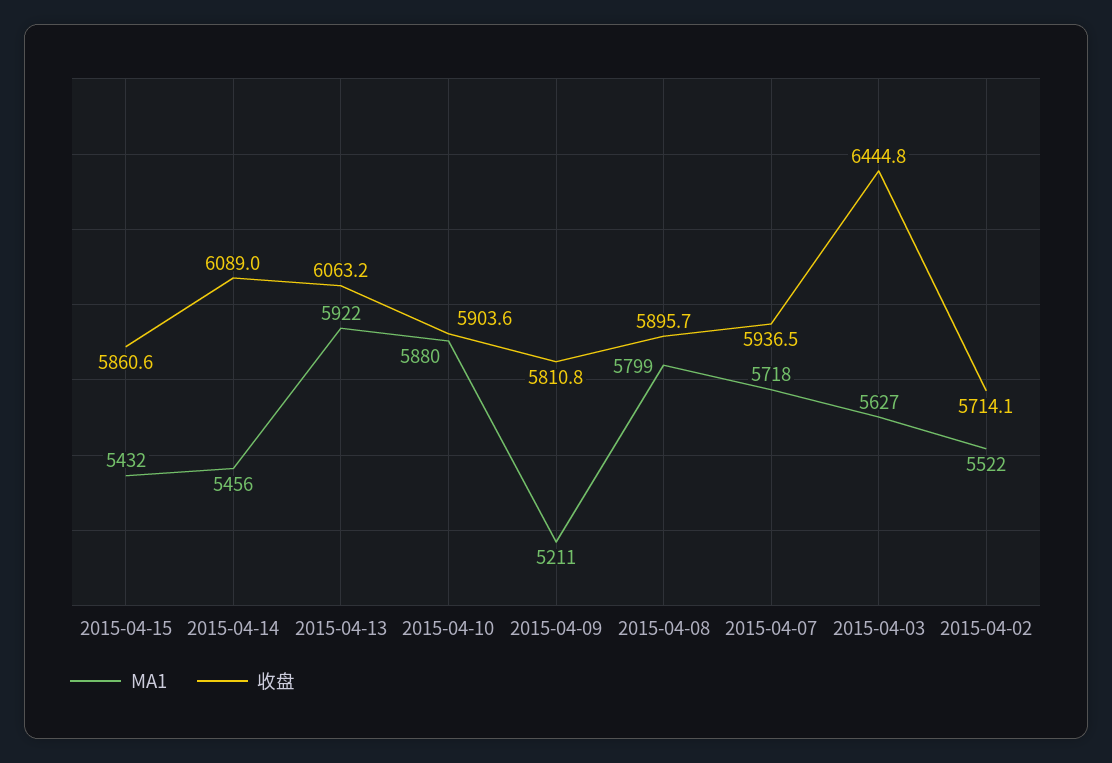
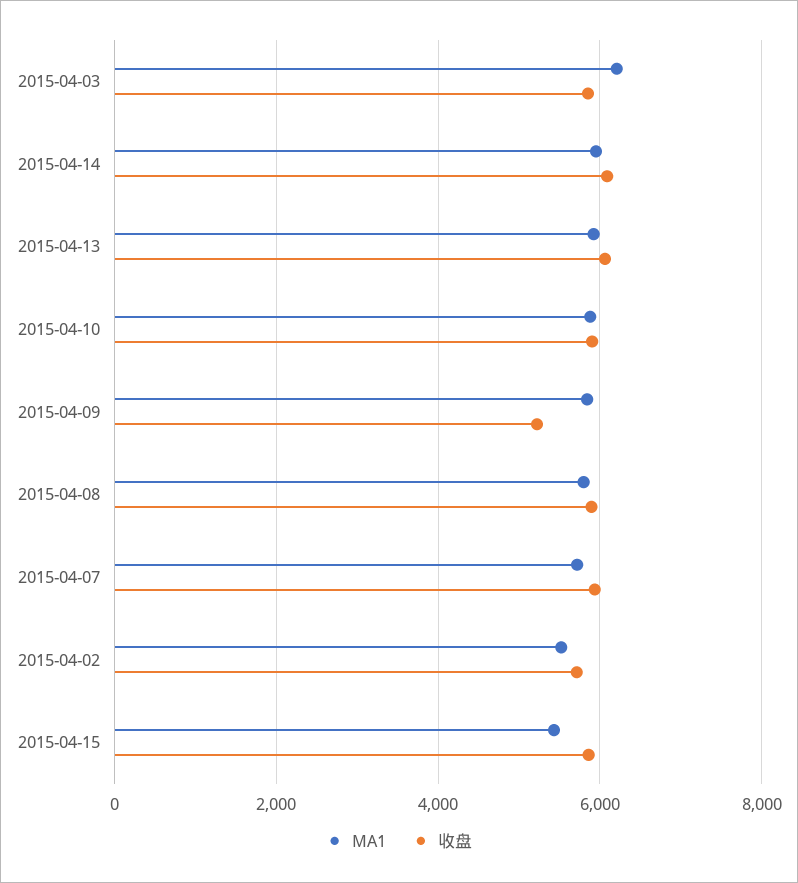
  {
    "MA1": {
      "2015-04-15": 5432,
-     "2015-04-14": 5456,
+     "2015-04-14": 6000,
      "2015-04-13": 5922,
      "2015-04-10": 5880,
-     "2015-04-09": 5211,
+     "2015-04-09": 5800,
      "2015-04-08": 5799,
      "2015-04-07": 5718,
-     "2015-04-03": 5627,
+     "2015-04-03": 6200,
      "2015-04-02": 5522
    },
    "收盘": {
      "2015-04-15": 5860.6,
      "2015-04-14": 6089,
      "2015-04-13": 6063.2,
      "2015-04-10": 5903.6,
-     "2015-04-09": 5810.8,
+     "2015-04-09": 5200,
      "2015-04-08": 5895.7,
      "2015-04-07": 5936.5,
-     "2015-04-03": 6444.8,
+     "2015-04-03": 5800,
      "2015-04-02": 5714.1
    }
  }

